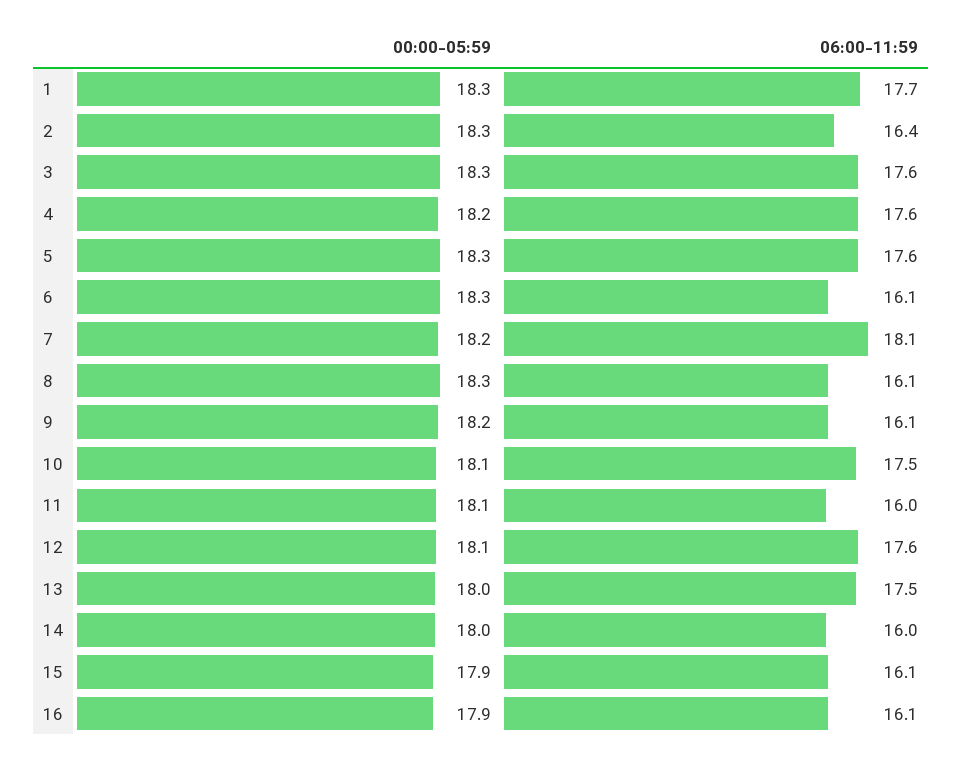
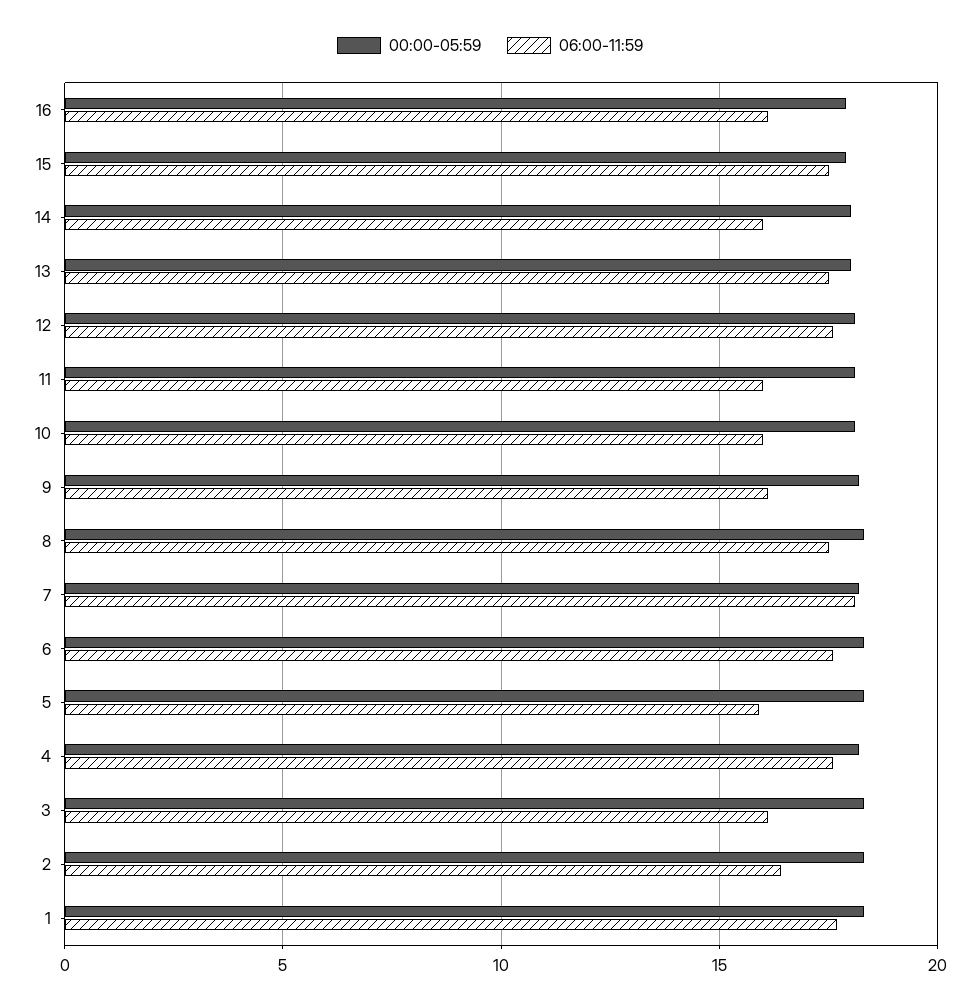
  {
    "00:00-05:59": {
      "1": 18.3,
      "2": 18.3,
      "3": 18.3,
      "4": 18.2,
      "5": 18.3,
      "6": 18.3,
      "7": 18.2,
      "8": 18.3,
      "9": 18.2,
      "10": 18.1,
      "11": 18.1,
      "12": 18.1,
      "13": 18,
      "14": 18,
      "15": 17.9,
      "16": 17.9
    },
    "06:00-11:59": {
      "1": 17.7,
      "2": 16.4,
-     "3": 17.6,
+     "3": 16,
      "4": 17.6,
-     "5": 17.6,
+     "5": 16,
-     "6": 16.1,
+     "6": 17.5,
      "7": 18.1,
-     "8": 16.1,
+     "8": 17.5,
      "9": 16.1,
-     "10": 17.5,
+     "10": 16,
      "11": 16,
      "12": 17.6,
      "13": 17.5,
      "14": 16,
-     "15": 16.1,
+     "15": 17.5,
      "16": 16.1
    }
  }

